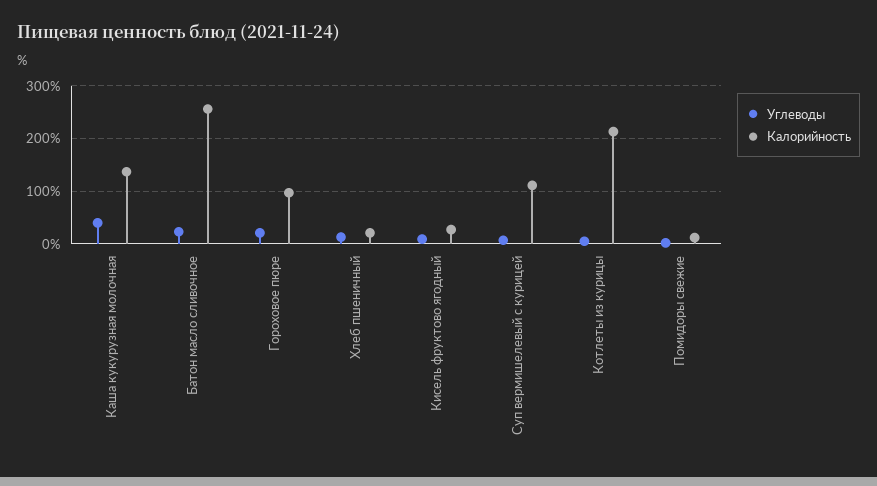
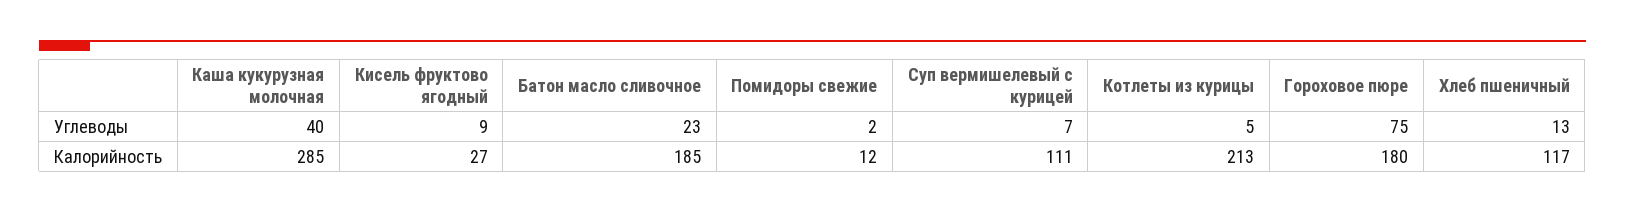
  {
    "Углеводы": {
      "Каша кукурузная молочная": 40,
      "Батон масло сливочное": 23,
-     "Гороховое пюре": 20,
+     "Гороховое пюре": 75,
      "Хлеб пшеничный": 13,
      "Кисель фруктово ягодный": 9,
      "Суп вермишелевый с курицей": 7,
      "Котлеты из курицы": 5,
      "Помидоры свежие": 2
    },
    "Калорийность": {
-     "Каша кукурузная молочная": 140,
+     "Каша кукурузная молочная": 285,
-     "Батон масло сливочное": 260,
+     "Батон масло сливочное": 185,
-     "Гороховое пюре": 100,
+     "Гороховое пюре": 180,
-     "Хлеб пшеничный": 20,
+     "Хлеб пшеничный": 117,
      "Кисель фруктово ягодный": 27,
      "Суп вермишелевый с курицей": 111,
      "Котлеты из курицы": 213,
      "Помидоры свежие": 12
    }
  }

